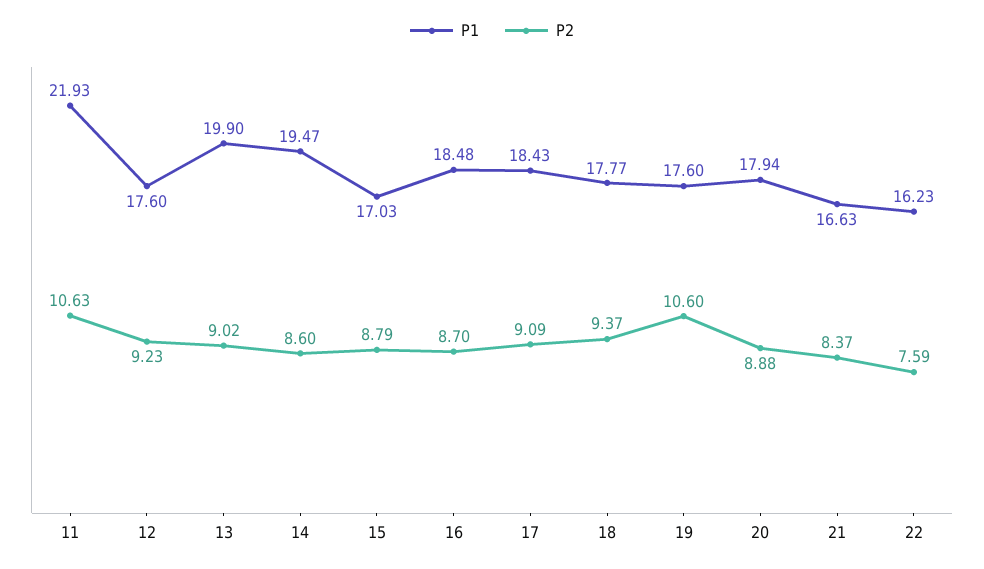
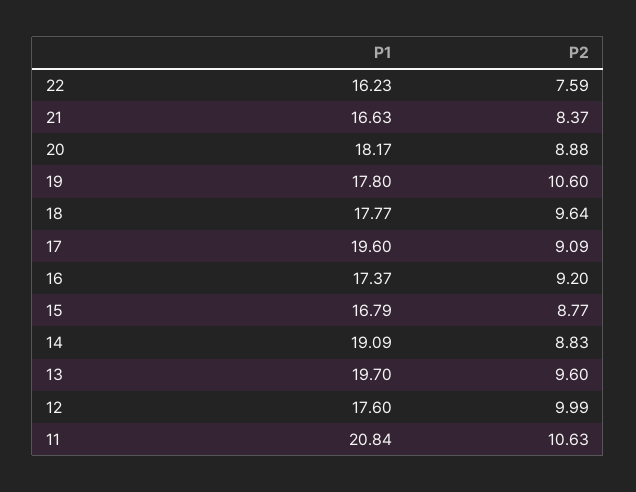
  {
    "P1": {
-     "11": 21.93,
+     "11": 20.84,
      "12": 17.6,
-     "13": 19.9,
+     "13": 19.7,
-     "14": 19.47,
+     "14": 19.09,
-     "15": 17.03,
+     "15": 16.79,
-     "16": 18.48,
+     "16": 17.37,
-     "17": 18.43,
+     "17": 19.6,
      "18": 17.77,
-     "19": 17.6,
+     "19": 17.8,
-     "20": 17.94,
+     "20": 18.17,
      "21": 16.63,
      "22": 16.23
    },
    "P2": {
      "11": 10.63,
-     "12": 9.23,
+     "12": 9.99,
-     "13": 9.02,
+     "13": 9.6,
-     "14": 8.6,
+     "14": 8.83,
-     "15": 8.79,
+     "15": 8.77,
-     "16": 8.7,
+     "16": 9.2,
      "17": 9.09,
-     "18": 9.37,
+     "18": 9.64,
      "19": 10.6,
      "20": 8.88,
      "21": 8.37,
      "22": 7.59
    }
  }

